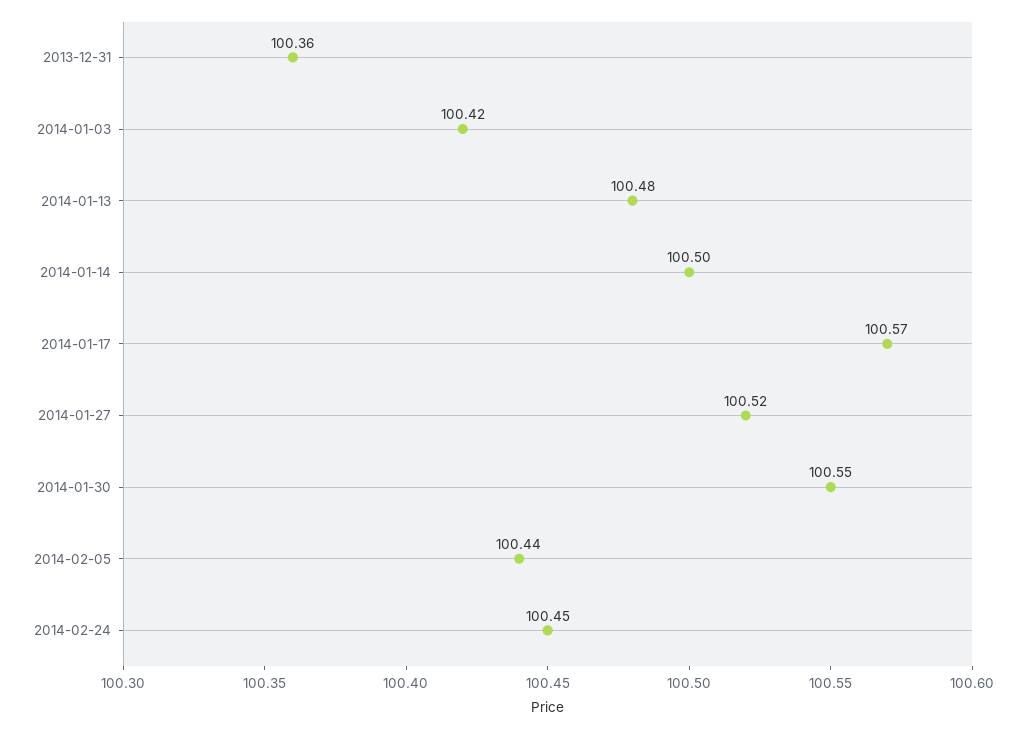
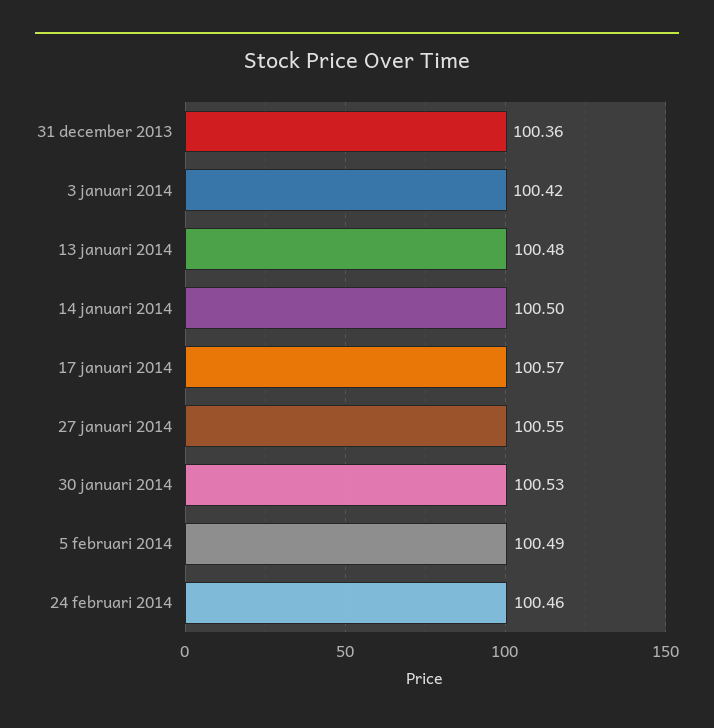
  {
    "2013-12-31": 100.36,
    "2014-01-03": 100.42,
    "2014-01-13": 100.48,
    "2014-01-14": 100.5,
    "2014-01-17": 100.57,
-   "2014-01-27": 100.52,
+   "2014-01-27": 100.55,
-   "2014-01-30": 100.55,
+   "2014-01-30": 100.53,
-   "2014-02-05": 100.44,
+   "2014-02-05": 100.49,
-   "2014-02-24": 100.45
+   "2014-02-24": 100.46
  }

